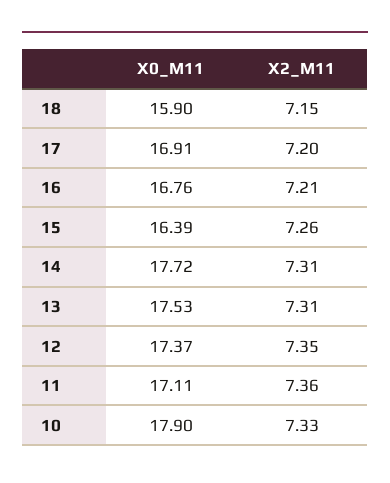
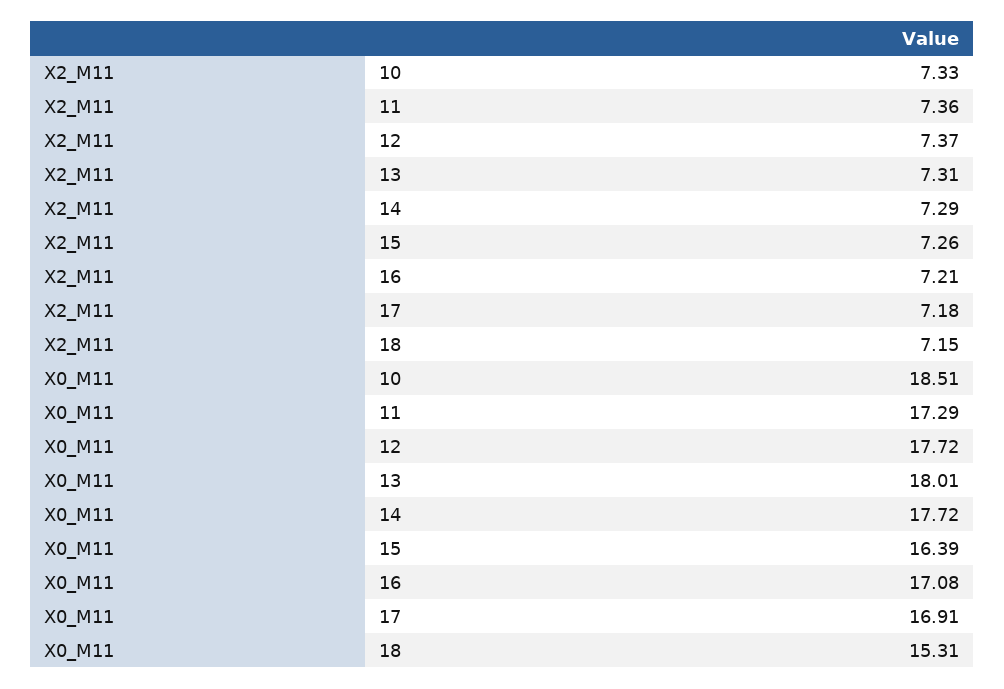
  {
    "X0_M11": {
-     "18": 15.9,
+     "18": 15.31,
      "17": 16.91,
-     "16": 16.76,
+     "16": 17.08,
      "15": 16.39,
      "14": 17.72,
-     "13": 17.53,
+     "13": 18.01,
-     "12": 17.37,
+     "12": 17.72,
-     "11": 17.11,
+     "11": 17.29,
-     "10": 17.9
+     "10": 18.51
    },
    "X2_M11": {
      "18": 7.15,
-     "17": 7.2,
+     "17": 7.18,
      "16": 7.21,
      "15": 7.26,
-     "14": 7.31,
+     "14": 7.29,
      "13": 7.31,
-     "12": 7.35,
+     "12": 7.37,
      "11": 7.36,
      "10": 7.33
    }
  }

